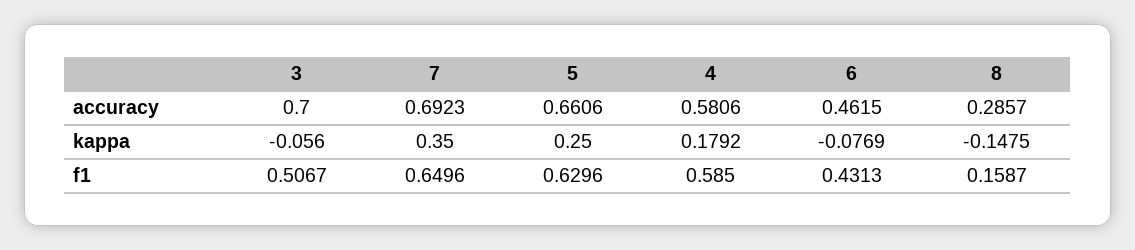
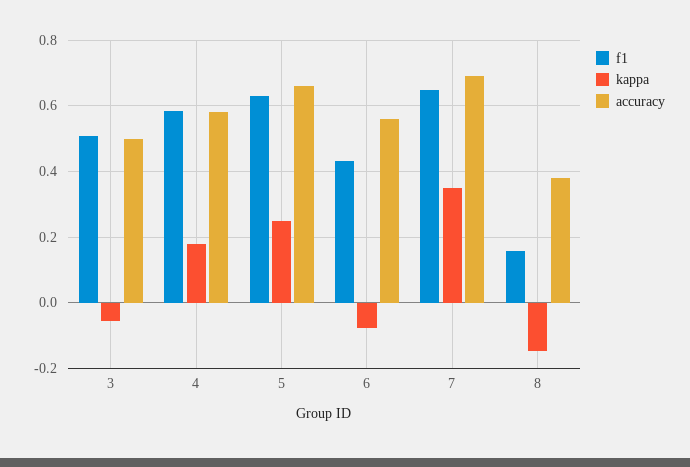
  {
    "accuracy": {
-     "3": 0.7,
+     "3": 0.5,
      "7": 0.6923,
      "5": 0.6606,
      "4": 0.5806,
-     "6": 0.4615,
+     "6": 0.56,
-     "8": 0.2857
+     "8": 0.38
    },
    "kappa": {
      "3": -0.056,
      "7": 0.35,
      "5": 0.25,
      "4": 0.1792,
      "6": -0.0769,
      "8": -0.1475
    },
    "f1": {
      "3": 0.5067,
      "7": 0.6496,
      "5": 0.6296,
      "4": 0.585,
      "6": 0.4313,
      "8": 0.1587
    }
  }

